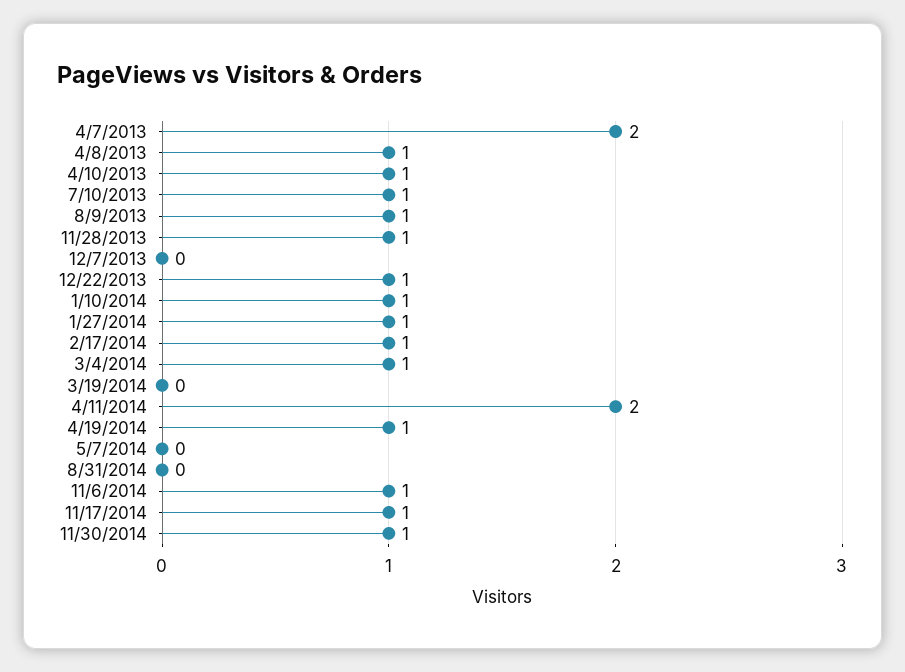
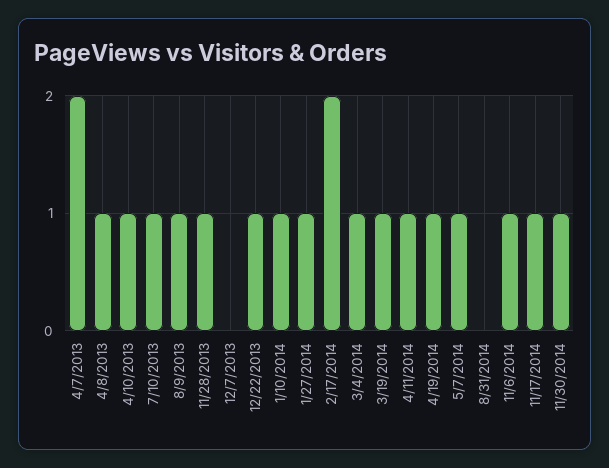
  {
    "4/7/2013": 2,
    "4/8/2013": 1,
    "4/10/2013": 1,
    "7/10/2013": 1,
    "8/9/2013": 1,
    "11/28/2013": 1,
    "12/7/2013": 0,
    "12/22/2013": 1,
    "1/10/2014": 1,
    "1/27/2014": 1,
-   "2/17/2014": 1,
+   "2/17/2014": 2,
    "3/4/2014": 1,
-   "3/19/2014": 0,
+   "3/19/2014": 1,
-   "4/11/2014": 2,
+   "4/11/2014": 1,
    "4/19/2014": 1,
-   "5/7/2014": 0,
+   "5/7/2014": 1,
    "8/31/2014": 0,
    "11/6/2014": 1,
    "11/17/2014": 1,
    "11/30/2014": 1
  }

